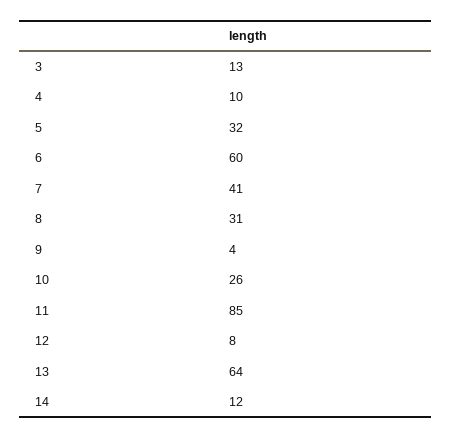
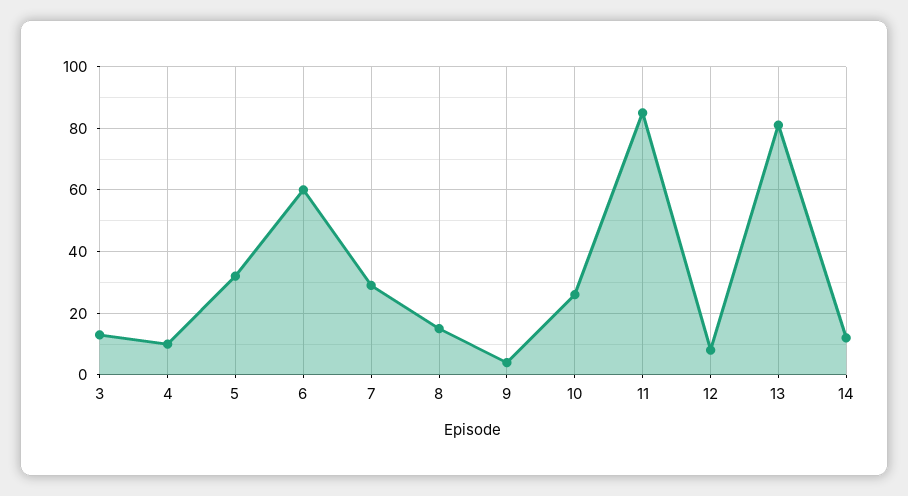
  {
    "3": 13,
    "4": 10,
    "5": 32,
    "6": 60,
-   "7": 41,
+   "7": 30,
-   "8": 31,
+   "8": 15,
    "9": 4,
    "10": 26,
    "11": 85,
    "12": 8,
-   "13": 64,
+   "13": 80,
    "14": 12
  }

